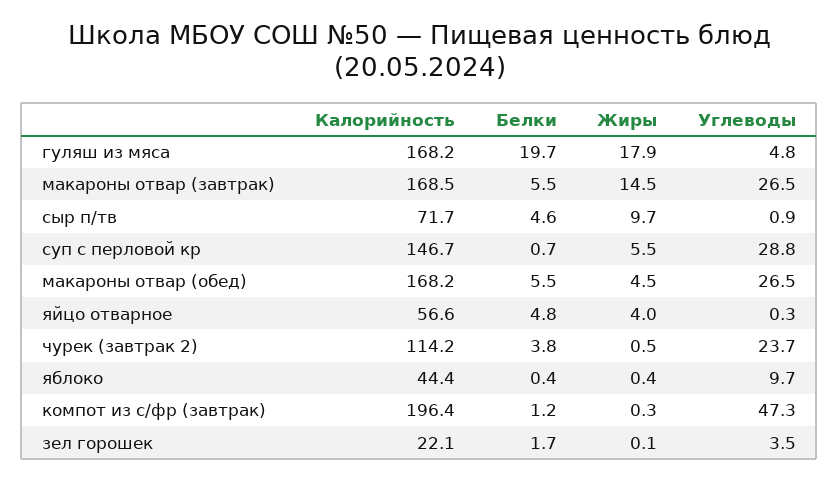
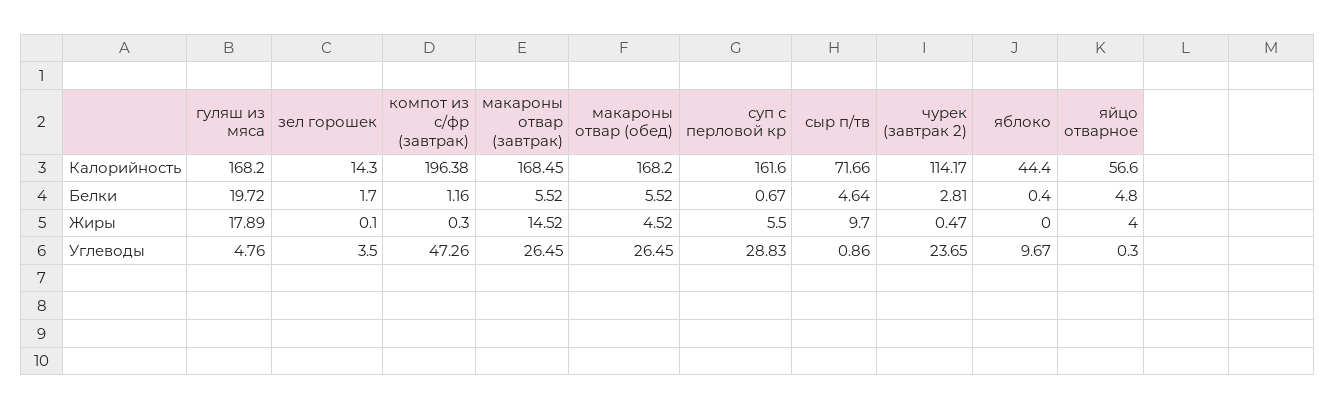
  {
    "Калорийность": {
      "гуляш из мяса": 168.2,
      "макароны отвар (завтрак)": 168.45,
      "сыр п/тв": 71.66,
-     "суп с перловой кр": 146.7,
+     "суп с перловой кр": 161.6,
      "макароны отвар (обед)": 168.2,
      "яйцо отварное": 56.6,
      "чурек (завтрак 2)": 114.17,
      "яблоко": 44.4,
      "компот из с/фр (завтрак)": 196.38,
-     "зел горошек": 22.1
+     "зел горошек": 14.3
    },
    "Белки": {
      "гуляш из мяса": 19.72,
      "макароны отвар (завтрак)": 5.52,
      "сыр п/тв": 4.64,
      "суп с перловой кр": 0.67,
      "макароны отвар (обед)": 5.52,
      "яйцо отварное": 4.8,
-     "чурек (завтрак 2)": 3.8,
+     "чурек (завтрак 2)": 2.81,
      "яблоко": 0.4,
      "компот из с/фр (завтрак)": 1.16,
      "зел горошек": 1.7
    },
    "Жиры": {
      "гуляш из мяса": 17.89,
      "макароны отвар (завтрак)": 14.52,
      "сыр п/тв": 9.7,
      "суп с перловой кр": 5.5,
      "макароны отвар (обед)": 4.52,
      "яйцо отварное": 4,
      "чурек (завтрак 2)": 0.47,
-     "яблоко": 0.4,
+     "яблоко": 0,
      "компот из с/фр (завтрак)": 0.3,
      "зел горошек": 0.1
    },
    "Углеводы": {
      "гуляш из мяса": 4.76,
      "макароны отвар (завтрак)": 26.45,
      "сыр п/тв": 0.86,
      "суп с перловой кр": 28.83,
      "макароны отвар (обед)": 26.45,
      "яйцо отварное": 0.3,
      "чурек (завтрак 2)": 23.65,
      "яблоко": 9.67,
      "компот из с/фр (завтрак)": 47.26,
      "зел горошек": 3.5
    }
  }

